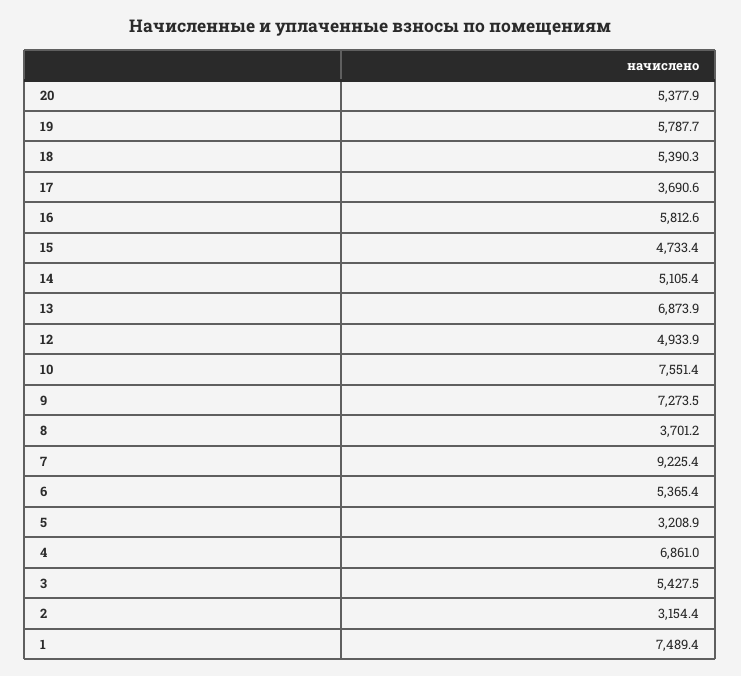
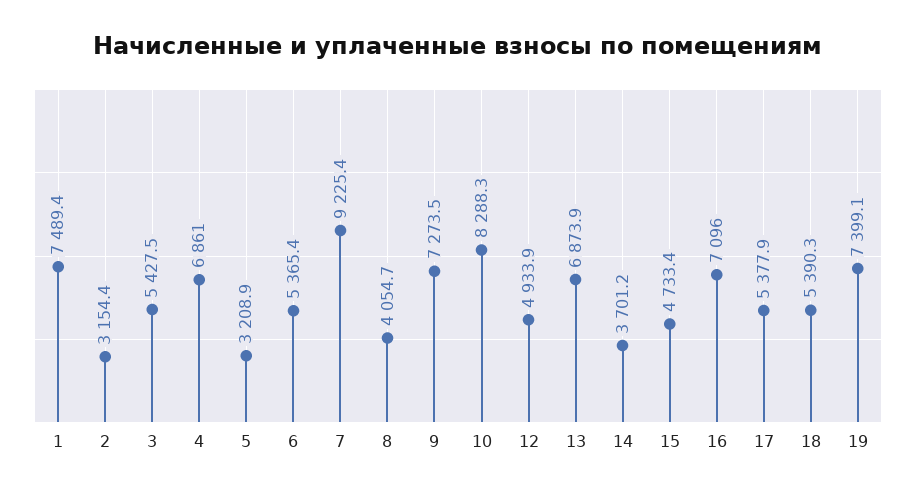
  {
-   "20": 5377.9,
-   "19": 5787.7,
+   "19": 7399.1,
    "18": 5390.3,
-   "17": 3690.6,
+   "17": 5377.9,
-   "16": 5812.6,
+   "16": 7096,
    "15": 4733.4,
-   "14": 5105.4,
+   "14": 3701.2,
    "13": 6873.9,
    "12": 4933.9,
-   "10": 7551.4,
+   "10": 8288.3,
    "9": 7273.5,
-   "8": 3701.2,
+   "8": 4054.7,
    "7": 9225.4,
    "6": 5365.4,
    "5": 3208.9,
    "4": 6861,
    "3": 5427.5,
    "2": 3154.4,
    "1": 7489.4
  }

